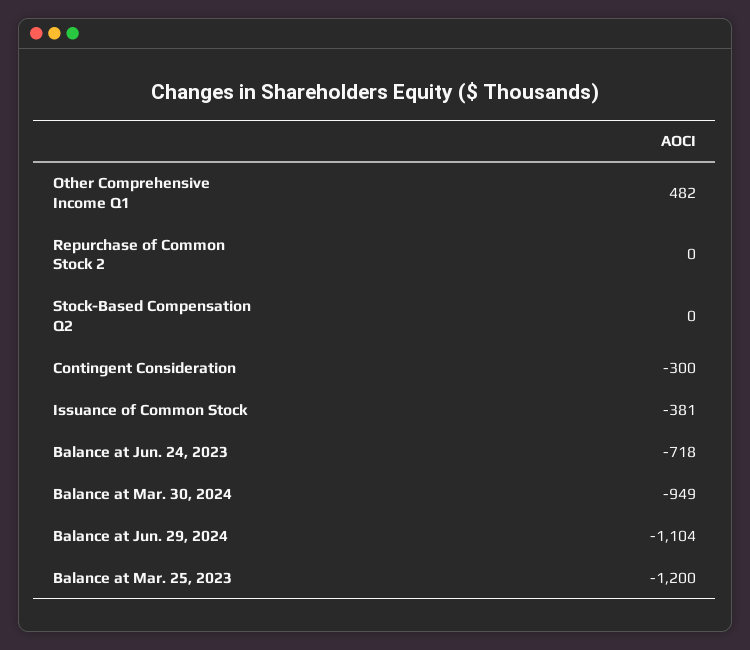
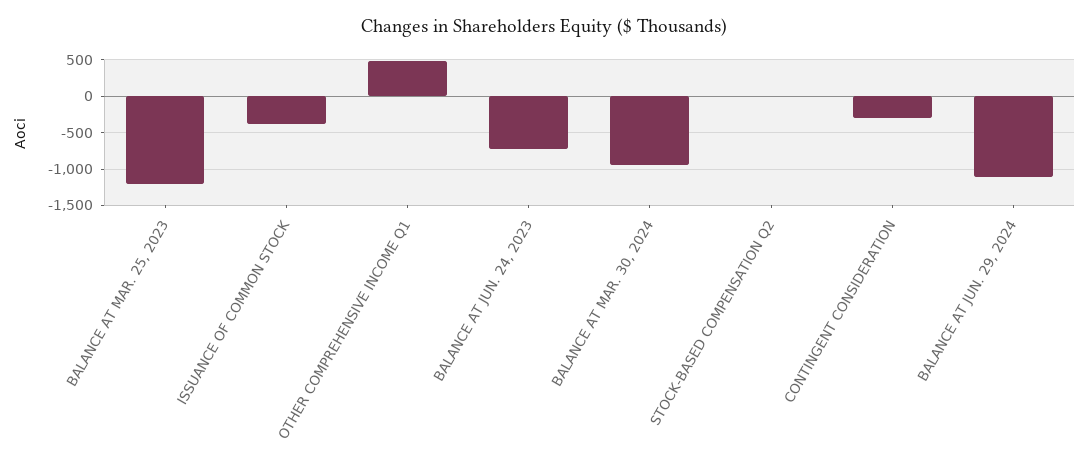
  {
    "Other Comprehensive Income Q1": 482,
-   "Repurchase of Common Stock 2": 0,
    "Stock-Based Compensation Q2": 0,
    "Contingent Consideration": -300,
    "Issuance of Common Stock": -381,
    "Balance at Jun. 24, 2023": -718,
    "Balance at Mar. 30, 2024": -949,
    "Balance at Jun. 29, 2024": -1104,
    "Balance at Mar. 25, 2023": -1200
  }

